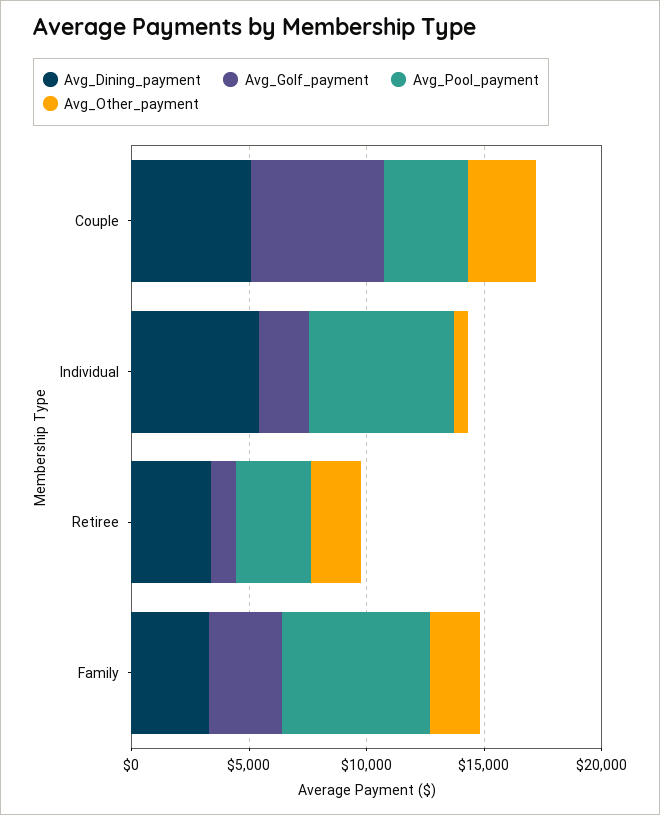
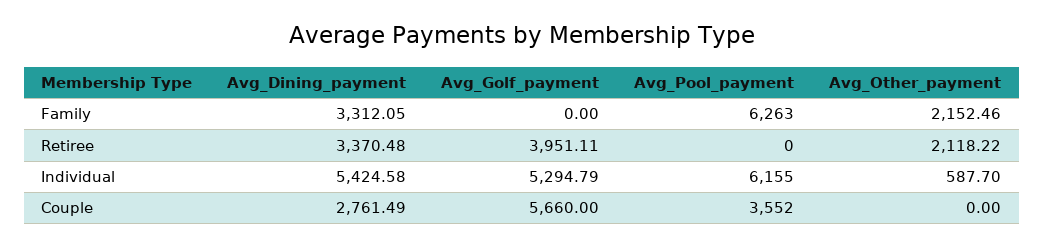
  {
    "Avg_Dining_payment": {
-     "Couple": 5000,
+     "Couple": 2761.49,
      "Individual": 5424.58,
      "Retiree": 3370.48,
      "Family": 3312.05
    },
    "Avg_Golf_payment": {
      "Couple": 5660,
-     "Individual": 2000,
+     "Individual": 5294.79,
-     "Retiree": 1000,
+     "Retiree": 3951.11,
-     "Family": 3000
+     "Family": 0
    },
    "Avg_Pool_payment": {
      "Couple": 3552,
      "Individual": 6155,
-     "Retiree": 3000,
+     "Retiree": 0,
      "Family": 6263
    },
    "Avg_Other_payment": {
-     "Couple": 3000,
+     "Couple": 0,
      "Individual": 587.7,
      "Retiree": 2118.22,
      "Family": 2152.46
    }
  }

